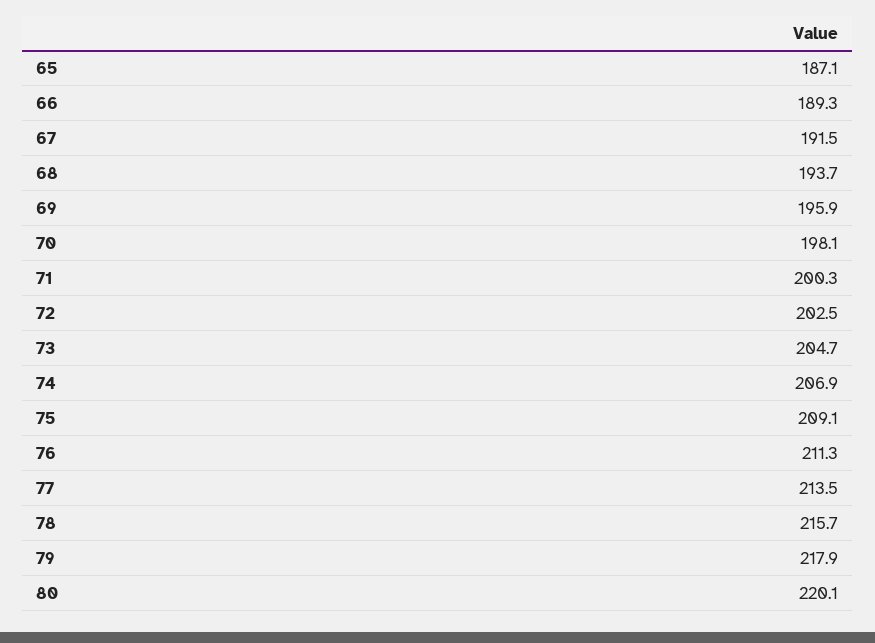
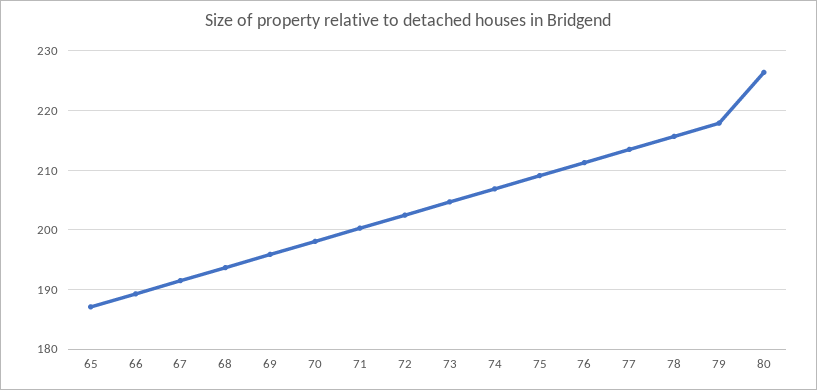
  {
    "65": 187.1,
    "66": 189.3,
    "67": 191.5,
    "68": 193.7,
    "69": 195.9,
    "70": 198.1,
    "71": 200.3,
    "72": 202.5,
    "73": 204.7,
    "74": 206.9,
    "75": 209.1,
    "76": 211.3,
    "77": 213.5,
    "78": 215.7,
    "79": 217.9,
-   "80": 220.1
+   "80": 226
  }

